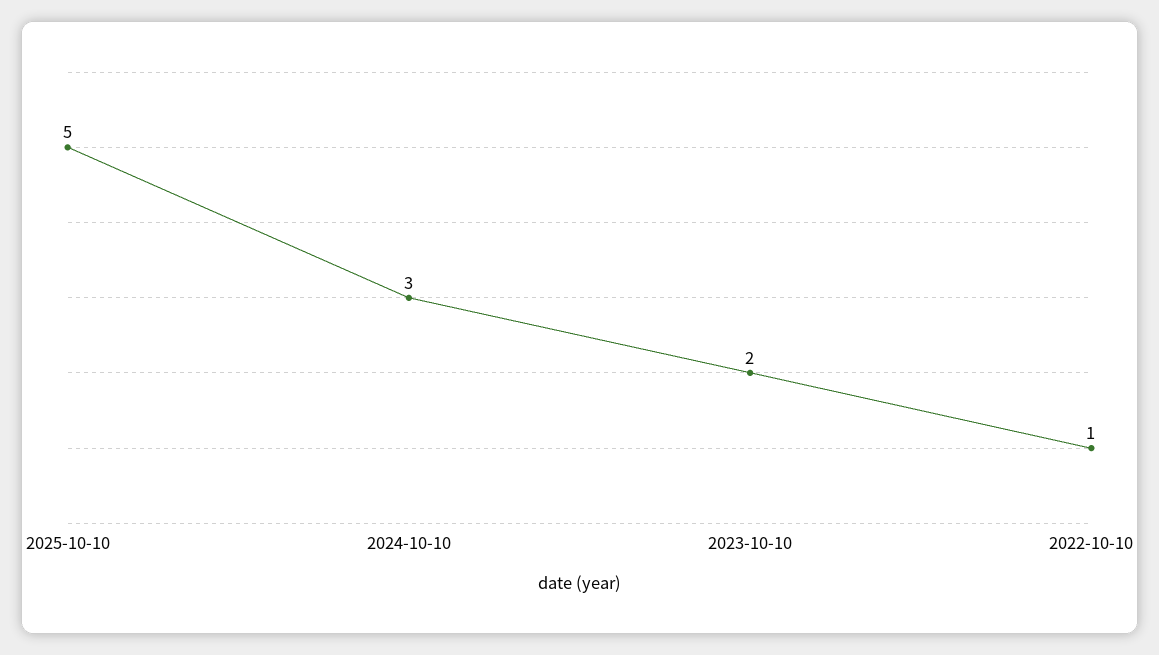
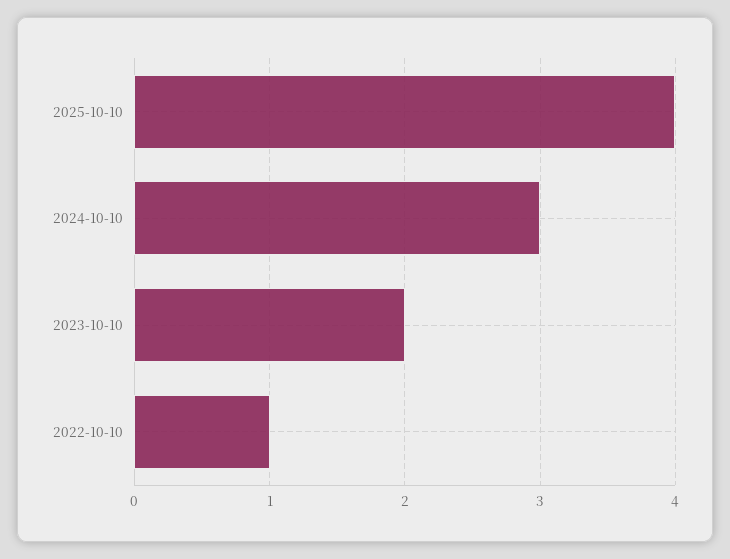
  {
-   "2025-10-10": 5,
+   "2025-10-10": 4,
    "2024-10-10": 3,
    "2023-10-10": 2,
    "2022-10-10": 1
  }

